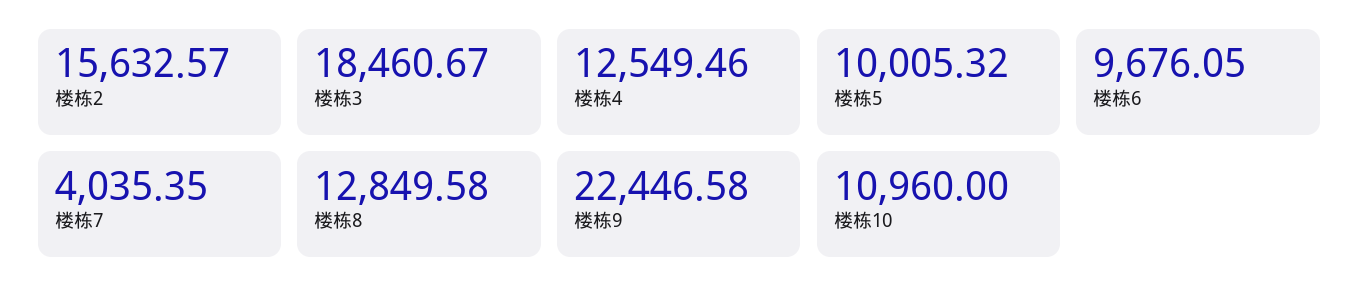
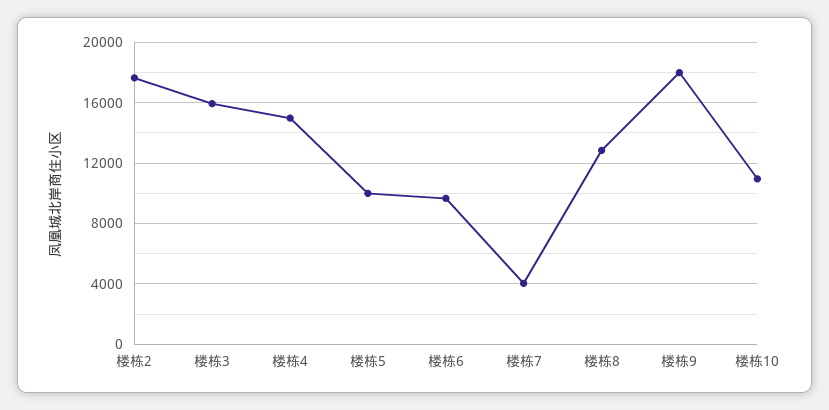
  {
-   "楼栋2": 15632.57,
+   "楼栋2": 17500,
-   "楼栋3": 18460.67,
+   "楼栋3": 16000,
-   "楼栋4": 12549.46,
+   "楼栋4": 15000,
    "楼栋5": 10005.32,
    "楼栋6": 9676.05,
    "楼栋7": 4035.35,
    "楼栋8": 12849.58,
-   "楼栋9": 22446.58,
+   "楼栋9": 18000,
    "楼栋10": 10960
  }

